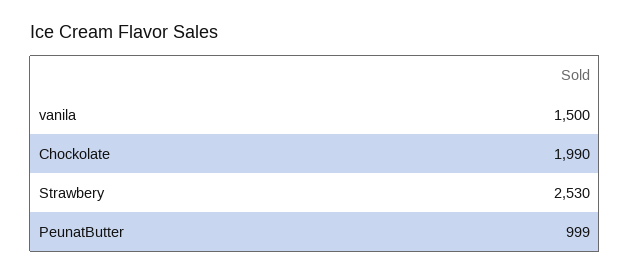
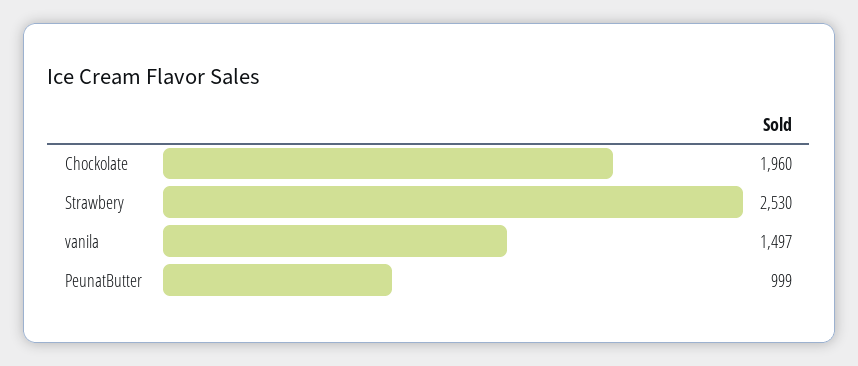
  {
-   "vanila": 1500,
+   "vanila": 1497,
-   "Chockolate": 1990,
+   "Chockolate": 1960,
    "Strawbery": 2530,
    "PeunatButter": 999
  }

